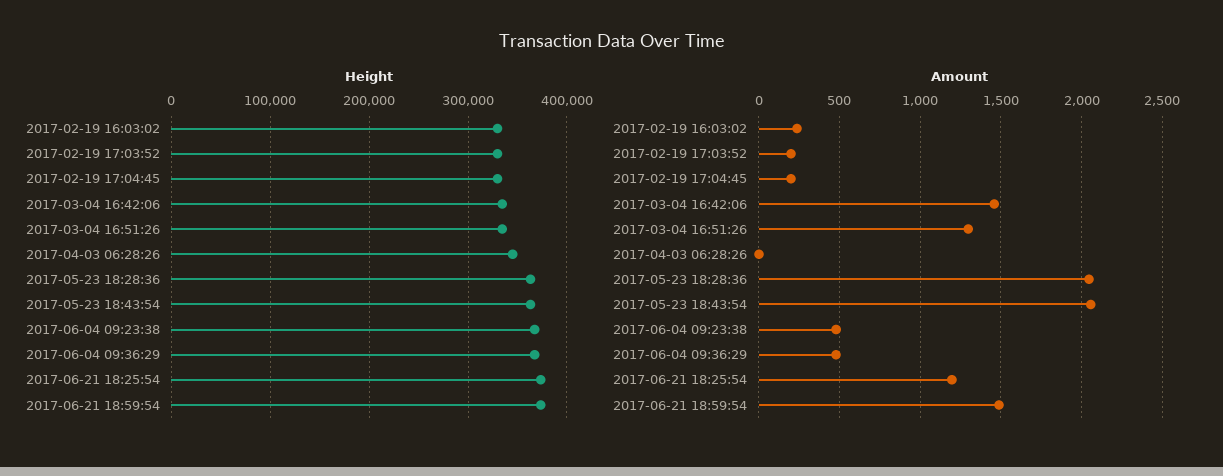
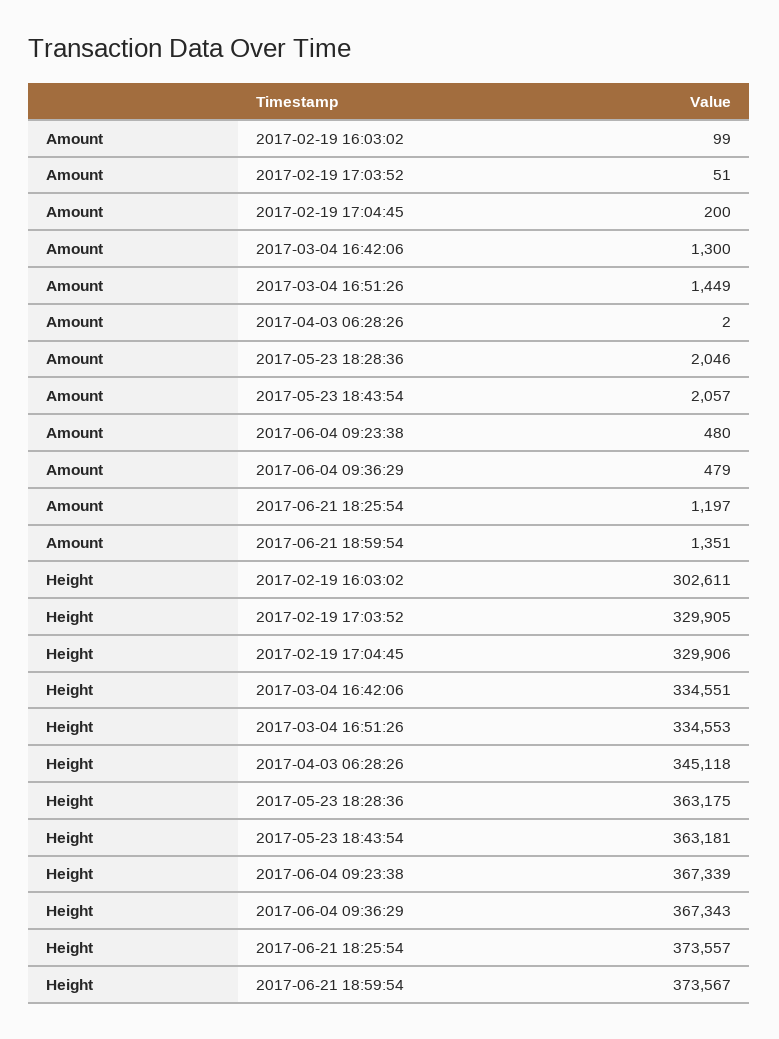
  {
    "Height": {
-     "2017-02-19 16:03:02": 330000,
+     "2017-02-19 16:03:02": 302611,
      "2017-02-19 17:03:52": 329905,
      "2017-02-19 17:04:45": 329906,
      "2017-03-04 16:42:06": 334551,
      "2017-03-04 16:51:26": 334553,
      "2017-04-03 06:28:26": 345118,
      "2017-05-23 18:28:36": 363175,
      "2017-05-23 18:43:54": 363181,
      "2017-06-04 09:23:38": 367339,
      "2017-06-04 09:36:29": 367343,
      "2017-06-21 18:25:54": 373557,
      "2017-06-21 18:59:54": 373567
    },
    "Amount": {
-     "2017-02-19 16:03:02": 250,
+     "2017-02-19 16:03:02": 99,
-     "2017-02-19 17:03:52": 200,
+     "2017-02-19 17:03:52": 51,
      "2017-02-19 17:04:45": 200,
-     "2017-03-04 16:42:06": 1450,
+     "2017-03-04 16:42:06": 1300,
-     "2017-03-04 16:51:26": 1300,
+     "2017-03-04 16:51:26": 1449,
      "2017-04-03 06:28:26": 2,
      "2017-05-23 18:28:36": 2046,
      "2017-05-23 18:43:54": 2057,
      "2017-06-04 09:23:38": 480,
      "2017-06-04 09:36:29": 479,
      "2017-06-21 18:25:54": 1197,
-     "2017-06-21 18:59:54": 1500
+     "2017-06-21 18:59:54": 1351
    }
  }

